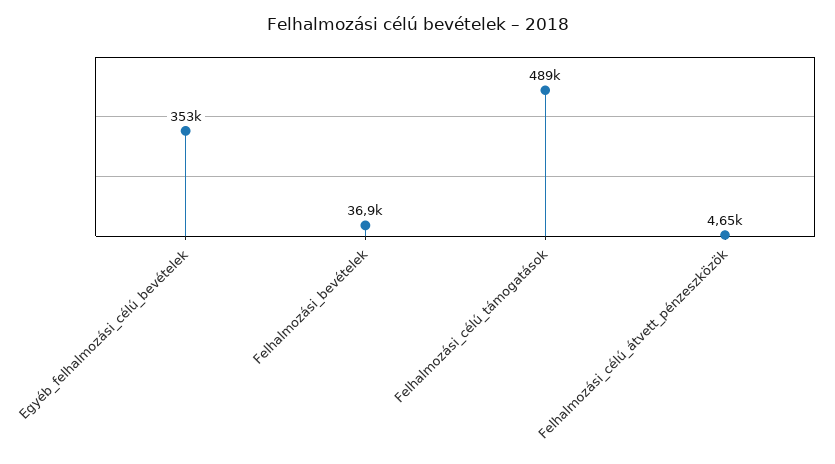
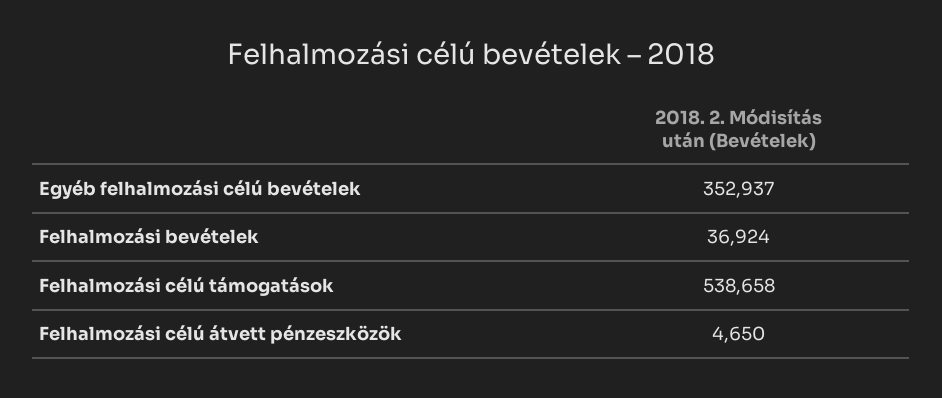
  {
    "Egyéb_felhalmozási_célú_bevételek": 352937,
    "Felhalmozási_bevételek": 36924,
-   "Felhalmozási_célú_támogatások": 489000,
+   "Felhalmozási_célú_támogatások": 538658,
    "Felhalmozási_célú_átvett_pénzeszközök": 4650
  }

